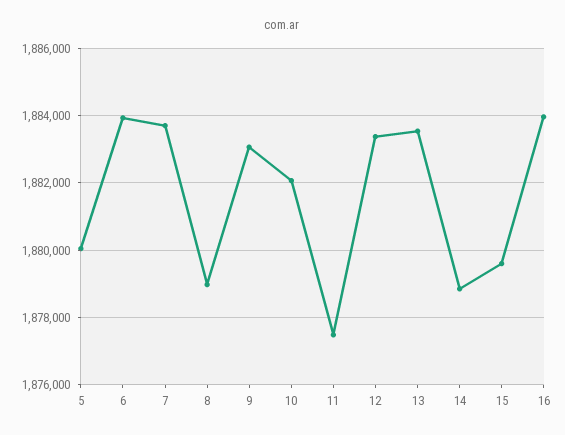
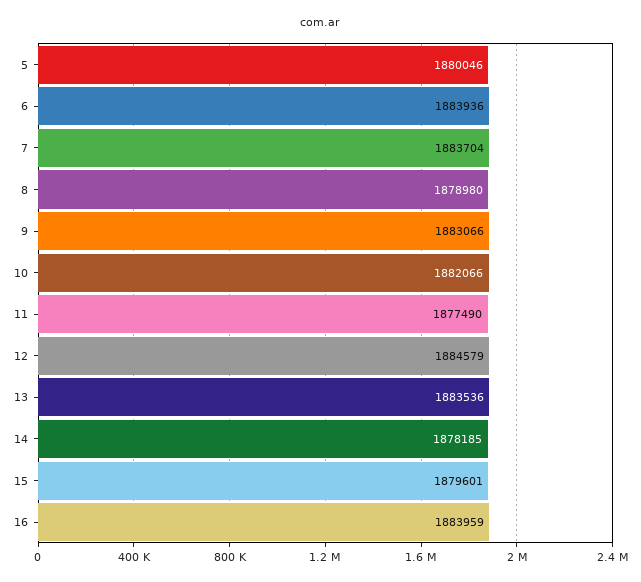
  {
    "5": 1880046,
    "6": 1883936,
    "7": 1883704,
    "8": 1878980,
    "9": 1883066,
    "10": 1882066,
    "11": 1877490,
-   "12": 1883400,
+   "12": 1884579,
    "13": 1883536,
-   "14": 1878800,
+   "14": 1878185,
    "15": 1879601,
    "16": 1883959
  }

